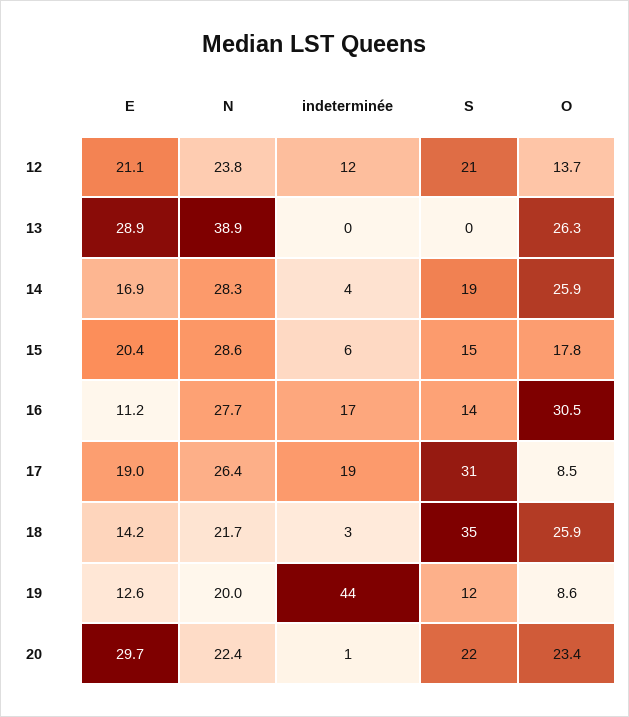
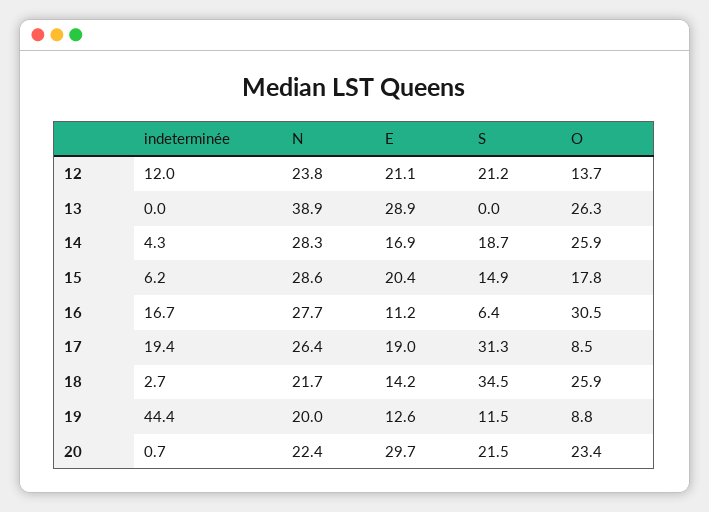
  {
    "E": {
      "12": 21.1,
      "13": 28.9,
      "14": 16.9,
      "15": 20.4,
      "16": 11.2,
      "17": 19,
      "18": 14.2,
      "19": 12.6,
      "20": 29.7
    },
    "N": {
      "12": 23.8,
      "13": 38.9,
      "14": 28.3,
      "15": 28.6,
      "16": 27.7,
      "17": 26.4,
      "18": 21.7,
      "19": 20,
      "20": 22.4
    },
    "indeterminée": {
      "12": 12,
      "13": 0,
      "14": 4.3,
      "15": 6.2,
      "16": 16.7,
      "17": 19.4,
      "18": 2.7,
      "19": 44.4,
      "20": 0.7
    },
    "S": {
      "12": 21.2,
      "13": 0,
      "14": 18.7,
      "15": 14.9,
-     "16": 14,
+     "16": 6.4,
      "17": 31.3,
      "18": 34.5,
      "19": 11.5,
      "20": 21.5
    },
    "O": {
      "12": 13.7,
      "13": 26.3,
      "14": 25.9,
      "15": 17.8,
      "16": 30.5,
      "17": 8.5,
      "18": 25.9,
-     "19": 8.6,
+     "19": 8.8,
      "20": 23.4
    }
  }

